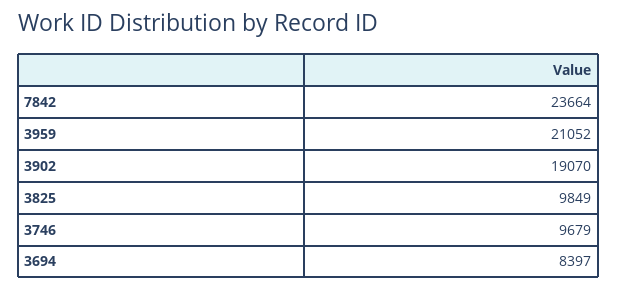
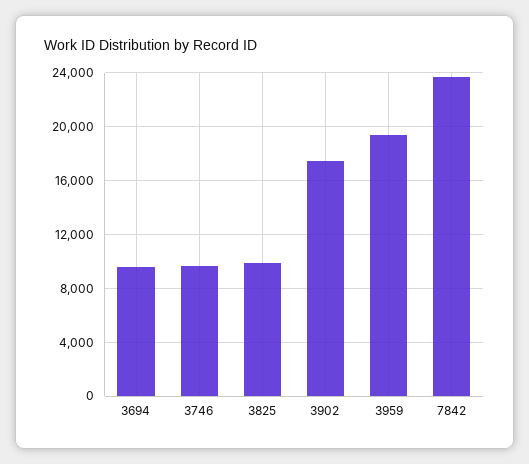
  {
    "7842": 23664,
-   "3959": 21052,
+   "3959": 19500,
-   "3902": 19070,
+   "3902": 17500,
    "3825": 9849,
    "3746": 9679,
-   "3694": 8397
+   "3694": 9500
  }

